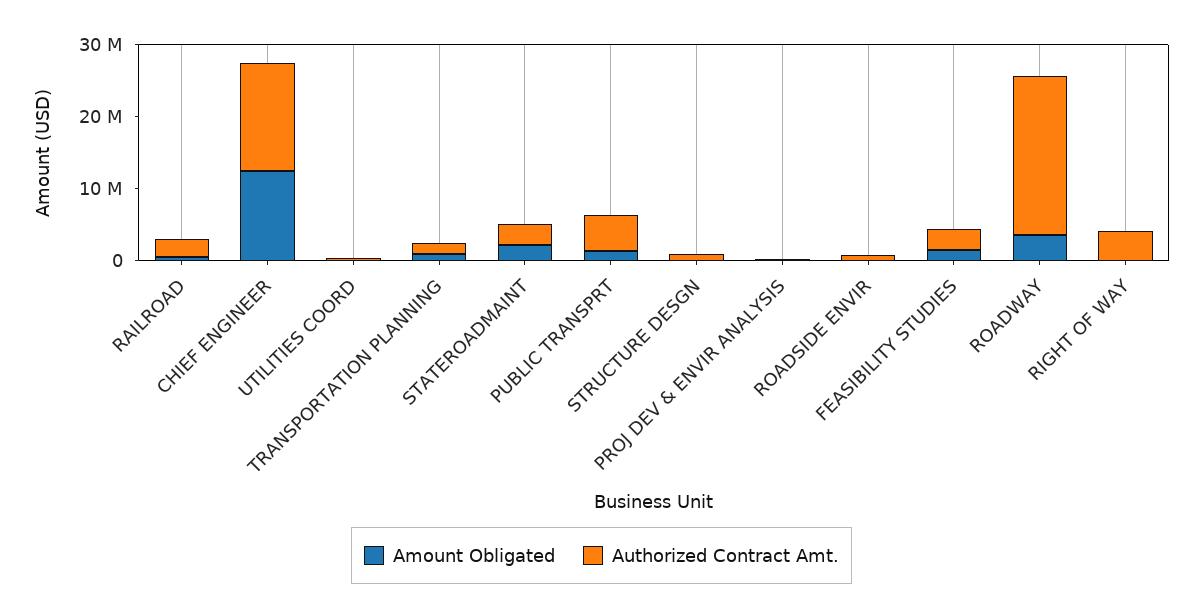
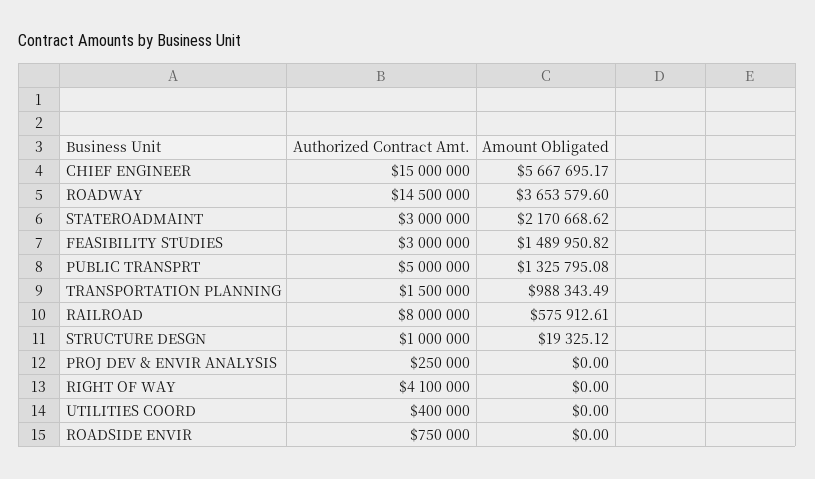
  {
    "Amount Obligated": {
      "RAILROAD": 575912.61,
-     "CHIEF ENGINEER": 12000000,
+     "CHIEF ENGINEER": 5667695.17,
      "UTILITIES COORD": 0,
      "TRANSPORTATION PLANNING": 988343.49,
      "STATEROADMAINT": 2170668.62,
      "PUBLIC TRANSPRT": 1325795.08,
      "STRUCTURE DESGN": 19325.12,
      "PROJ DEV & ENVIR ANALYSIS": 0,
      "ROADSIDE ENVIR": 0,
      "FEASIBILITY STUDIES": 1489950.82,
      "ROADWAY": 3653579.6,
      "RIGHT OF WAY": 0
    },
    "Authorized Contract Amt.": {
-     "RAILROAD": 2000000,
+     "RAILROAD": 8000000,
      "CHIEF ENGINEER": 15000000,
      "UTILITIES COORD": 400000,
      "TRANSPORTATION PLANNING": 1500000,
      "STATEROADMAINT": 3000000,
      "PUBLIC TRANSPRT": 5000000,
      "STRUCTURE DESGN": 1000000,
      "PROJ DEV & ENVIR ANALYSIS": 250000,
      "ROADSIDE ENVIR": 750000,
      "FEASIBILITY STUDIES": 3000000,
-     "ROADWAY": 22000000,
+     "ROADWAY": 14500000,
      "RIGHT OF WAY": 4100000
    }
  }

